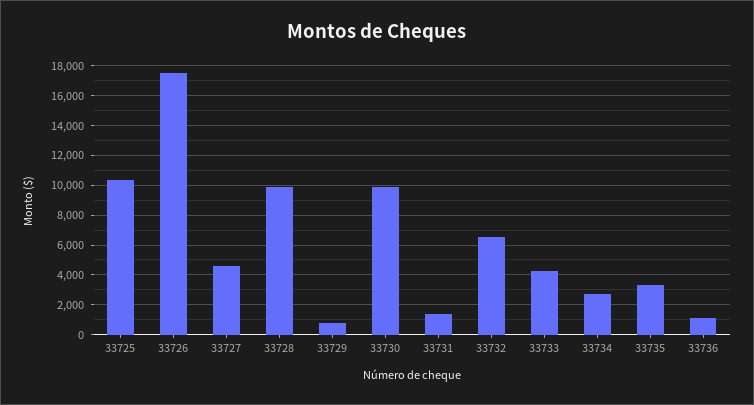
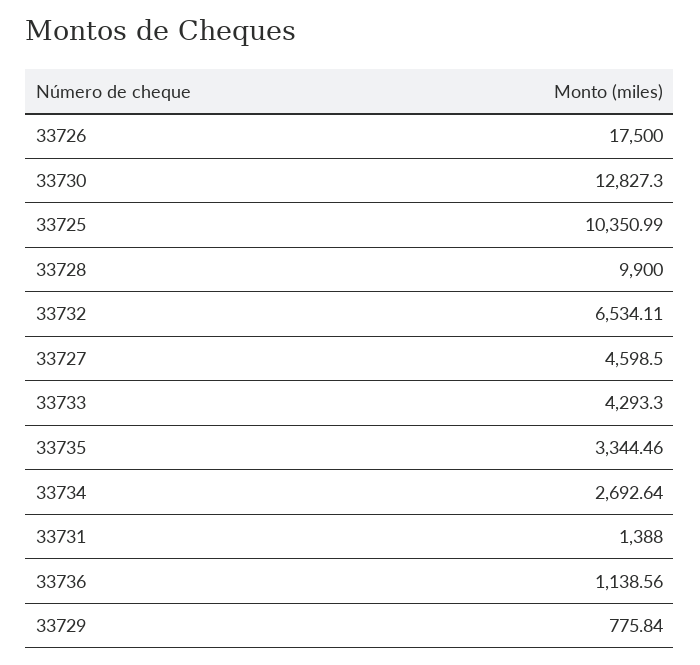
  {
    "33725": 10350.99,
    "33726": 17500,
    "33727": 4598.5,
    "33728": 9900,
    "33729": 775.84,
-   "33730": 10000,
+   "33730": 12827.3,
    "33731": 1388,
    "33732": 6534.11,
    "33733": 4293.3,
    "33734": 2692.64,
    "33735": 3344.46,
    "33736": 1138.56
  }

